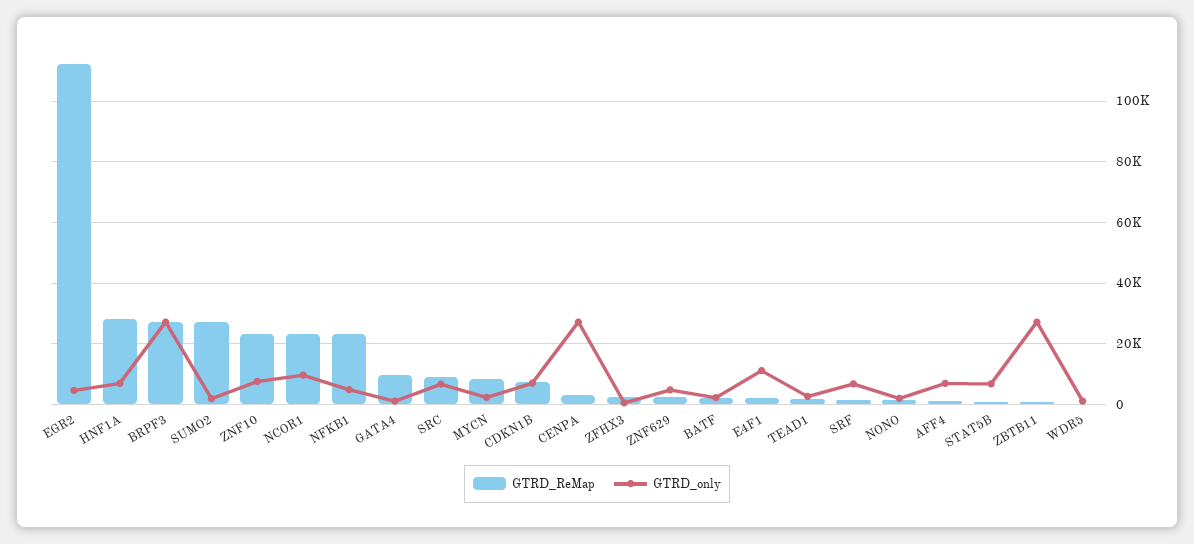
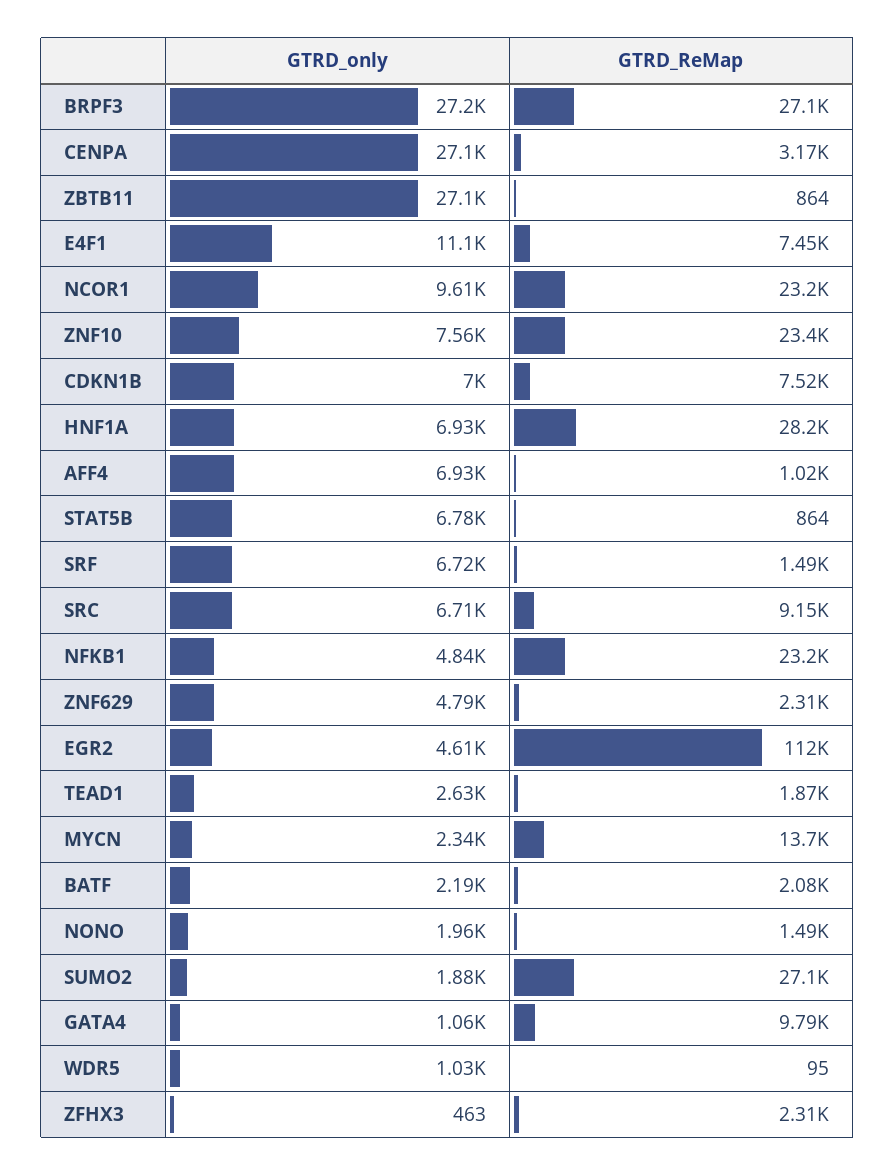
  {
    "GTRD_ReMap": {
      "EGR2": 112000,
      "HNF1A": 28200,
      "BRPF3": 27100,
      "SUMO2": 27100,
      "ZNF10": 23400,
      "NCOR1": 23200,
      "NFKB1": 23200,
      "GATA4": 9790,
      "SRC": 9150,
-     "MYCN": 8000,
+     "MYCN": 13700,
      "CDKN1B": 7520,
      "CENPA": 3170,
      "ZFHX3": 2310,
      "ZNF629": 2310,
      "BATF": 2080,
-     "E4F1": 2000,
+     "E4F1": 7450,
      "TEAD1": 1870,
      "SRF": 1490,
      "NONO": 1490,
      "AFF4": 1020,
      "STAT5B": 864,
      "ZBTB11": 864,
      "WDR5": 95
    },
    "GTRD_only": {
      "EGR2": 4610,
      "HNF1A": 6930,
      "BRPF3": 27200,
      "SUMO2": 1880,
      "ZNF10": 7560,
      "NCOR1": 9610,
      "NFKB1": 4840,
      "GATA4": 1060,
      "SRC": 6710,
      "MYCN": 2340,
      "CDKN1B": 7000,
      "CENPA": 27100,
      "ZFHX3": 463,
      "ZNF629": 4790,
      "BATF": 2190,
      "E4F1": 11100,
      "TEAD1": 2630,
      "SRF": 6720,
      "NONO": 1960,
      "AFF4": 6930,
      "STAT5B": 6780,
      "ZBTB11": 27100,
      "WDR5": 1030
    }
  }

